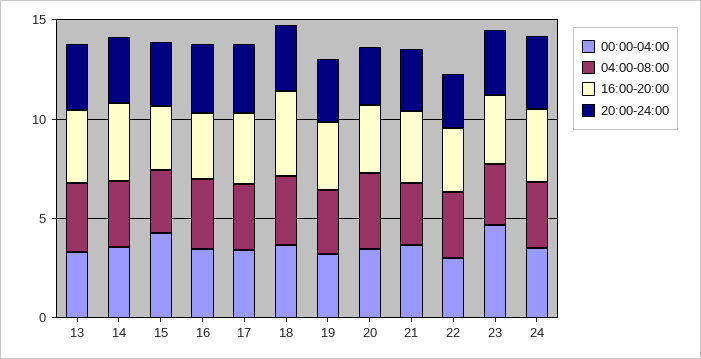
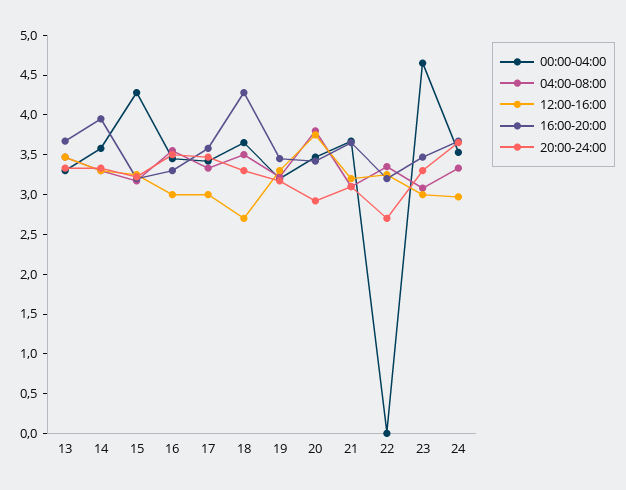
  {
    "00:00-04:00": {
      "13": 3.25,
      "14": 3.5,
      "15": 4.25,
      "16": 3.5,
      "17": 3.5,
      "18": 3.75,
      "19": 3.25,
      "20": 3.5,
      "21": 3.75,
-     "22": 3,
+     "22": 0,
      "23": 4.75,
      "24": 3.5
    },
    "04:00-08:00": {
      "13": 3.5,
      "14": 3.25,
      "15": 3.25,
      "16": 3.5,
      "17": 3.25,
      "18": 3.5,
      "19": 3.25,
      "20": 3.75,
      "21": 3,
      "22": 3.25,
      "23": 3,
      "24": 3.25
    },
    "16:00-20:00": {
      "13": 3.75,
      "14": 4,
      "15": 3.25,
      "16": 3.25,
      "17": 3.5,
      "18": 4.25,
      "19": 3.5,
      "20": 3.5,
      "21": 3.75,
      "22": 3.25,
      "23": 3.5,
      "24": 3.75
    },
    "20:00-24:00": {
      "13": 3.25,
      "14": 3.25,
      "15": 3.25,
      "16": 3.5,
      "17": 3.5,
      "18": 3.25,
      "19": 3.25,
      "20": 3,
      "21": 3,
      "22": 2.75,
      "23": 3.25,
      "24": 3.75
-   }
+   },
+   "12:00-16:00": {
+     "13": 3.5,
+     "14": 3.25,
+     "15": 3.25,
+     "16": 3,
+     "17": 3,
+     "18": 2.75,
+     "19": 3.25,
+     "20": 3.75,
+     "21": 3.25,
+     "22": 3.25,
+     "23": 3,
+     "24": 3
+   }
  }

